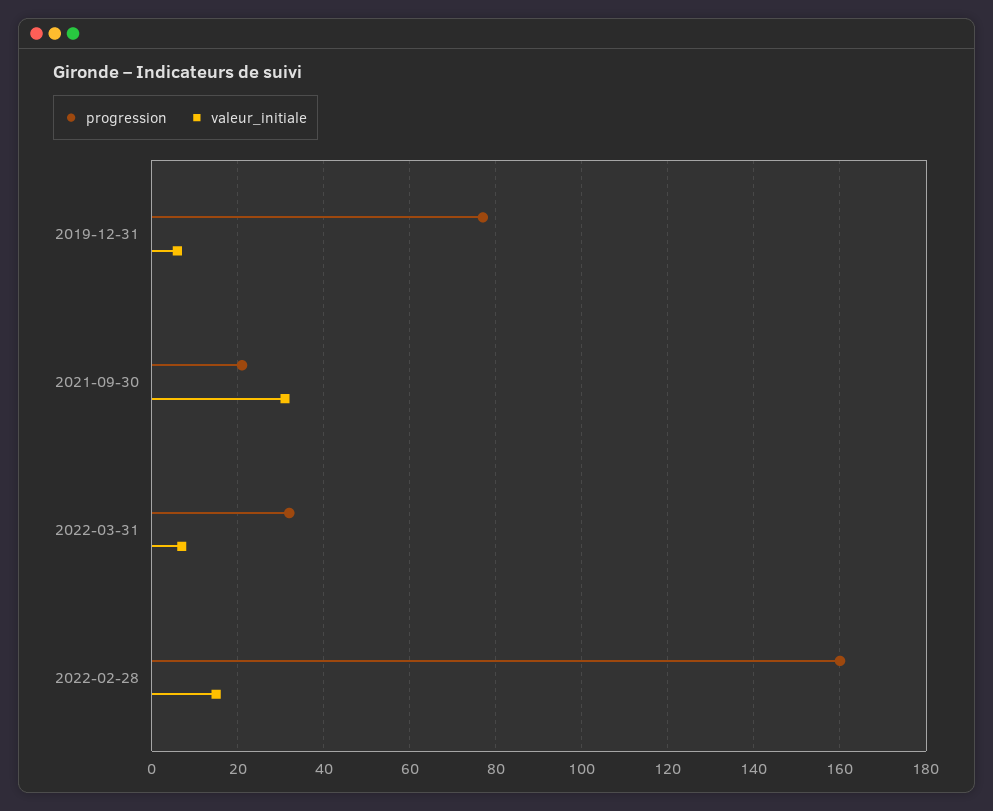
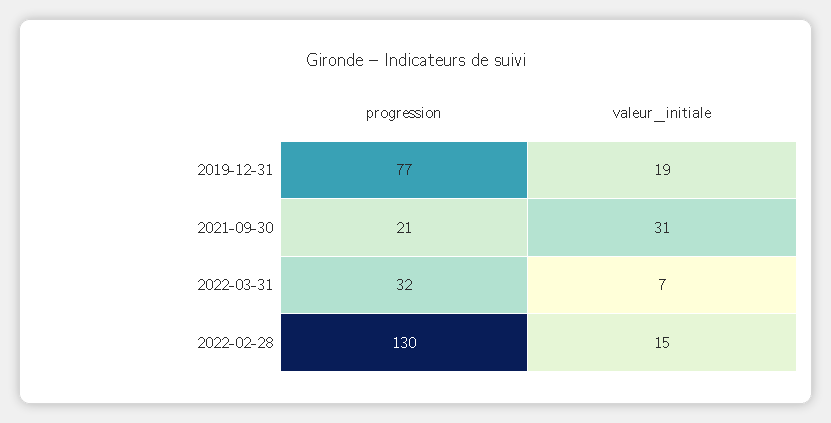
  {
    "progression": {
      "2019-12-31": 77,
      "2021-09-30": 21,
      "2022-03-31": 32,
-     "2022-02-28": 160
+     "2022-02-28": 130
    },
    "valeur_initiale": {
-     "2019-12-31": 5,
+     "2019-12-31": 19,
      "2021-09-30": 31,
      "2022-03-31": 7,
      "2022-02-28": 15
    }
  }

